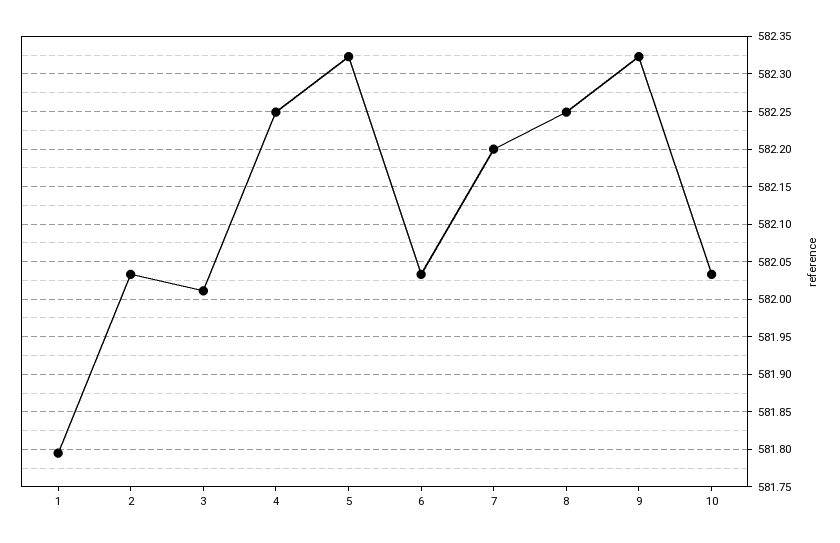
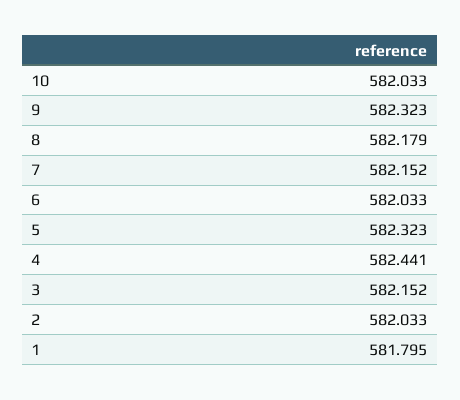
  {
    "1": 581.795,
    "2": 582.033,
-   "3": 582.01,
+   "3": 582.152,
-   "4": 582.25,
+   "4": 582.441,
    "5": 582.323,
    "6": 582.033,
-   "7": 582.2,
+   "7": 582.152,
-   "8": 582.25,
+   "8": 582.179,
    "9": 582.323,
    "10": 582.033
  }

